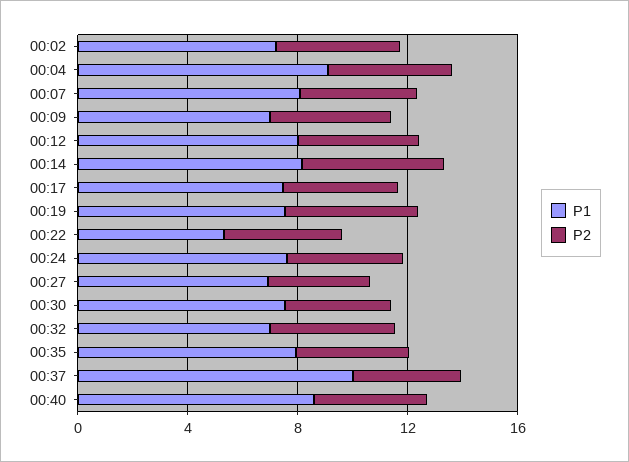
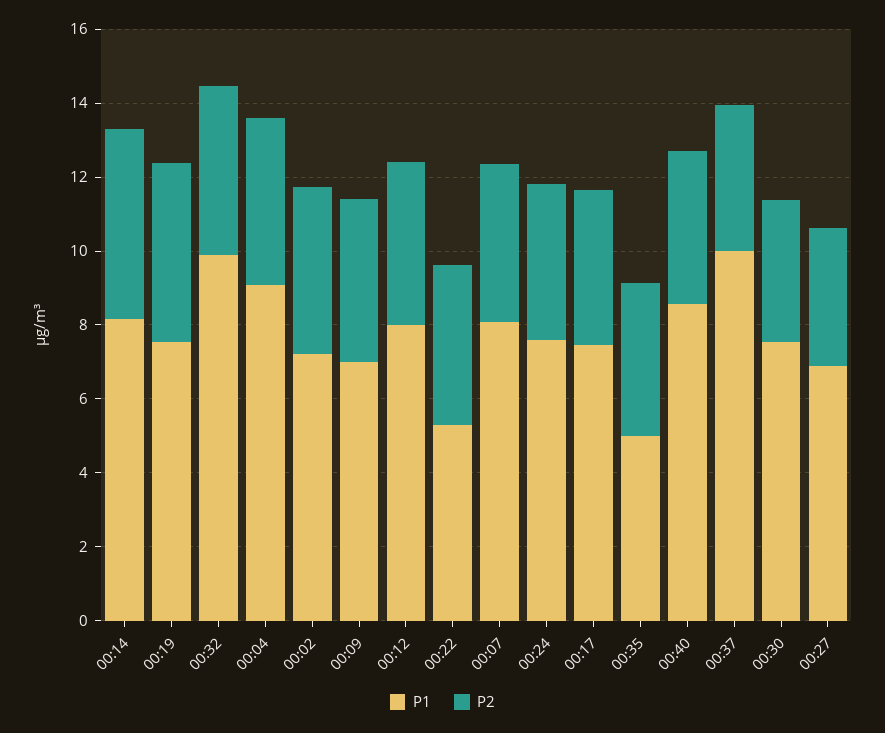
  {
    "P1": {
      "00:02": 7,
      "00:04": 9,
      "00:07": 8,
      "00:09": 7,
      "00:12": 8,
      "00:14": 8,
      "00:17": 7.5,
      "00:19": 7.5,
      "00:22": 5.5,
      "00:24": 7.5,
      "00:27": 7,
      "00:30": 7.5,
-     "00:32": 7,
+     "00:32": 10,
-     "00:35": 8,
+     "00:35": 5,
      "00:37": 10,
      "00:40": 8.5
    },
    "P2": {
      "00:02": 4.5,
      "00:04": 4.5,
      "00:07": 4.5,
      "00:09": 4.5,
      "00:12": 4.5,
      "00:14": 5,
      "00:17": 4,
      "00:19": 5,
      "00:22": 4.5,
      "00:24": 4,
      "00:27": 3.5,
      "00:30": 4,
      "00:32": 4.5,
      "00:35": 4,
      "00:37": 4,
      "00:40": 4
    }
  }

